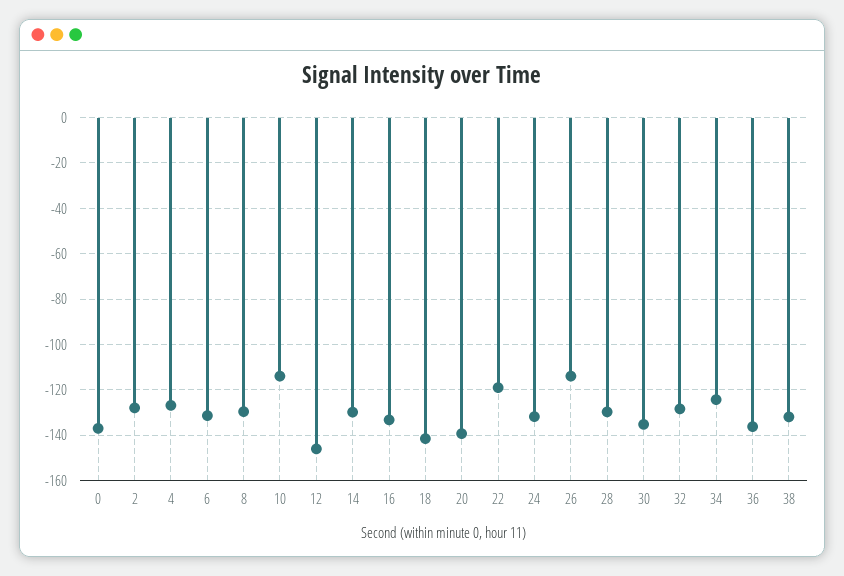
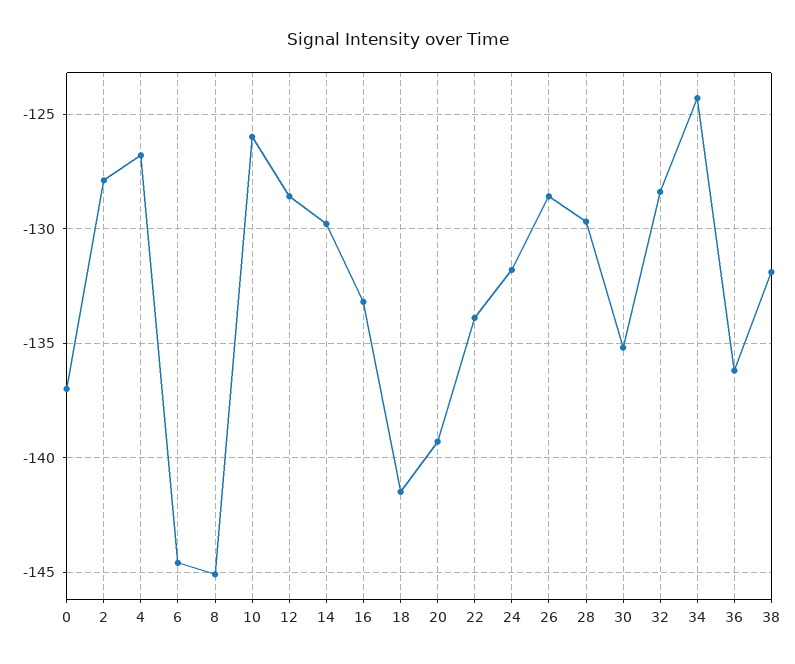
  {
    "0": -137,
    "2": -128,
    "4": -127,
-   "6": -130,
+   "6": -144.5,
-   "8": -130,
+   "8": -145,
-   "10": -115,
+   "10": -126,
-   "12": -145,
+   "12": -128.5,
    "14": -130,
    "16": -133,
    "18": -141.5,
    "20": -139.5,
-   "22": -120,
+   "22": -134,
    "24": -132,
-   "26": -115,
+   "26": -128.5,
    "28": -129.5,
    "30": -135,
    "32": -128.5,
    "34": -124.5,
    "36": -136,
    "38": -132
  }

